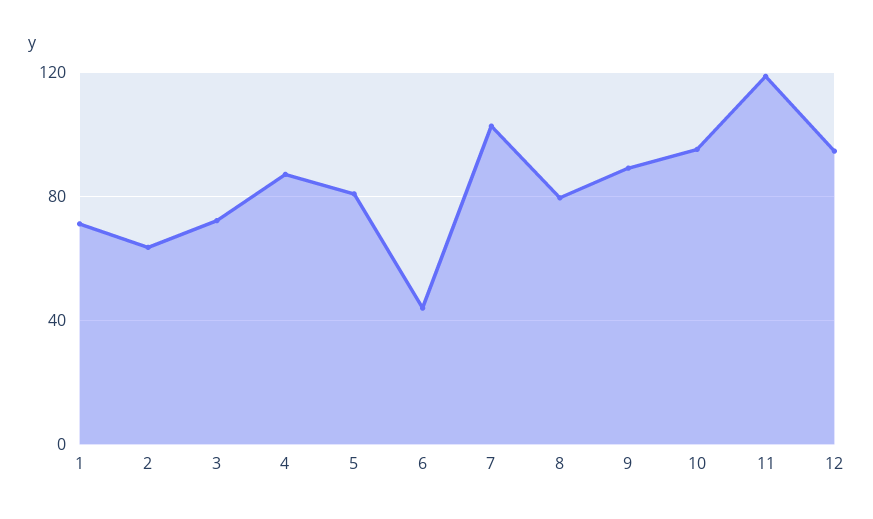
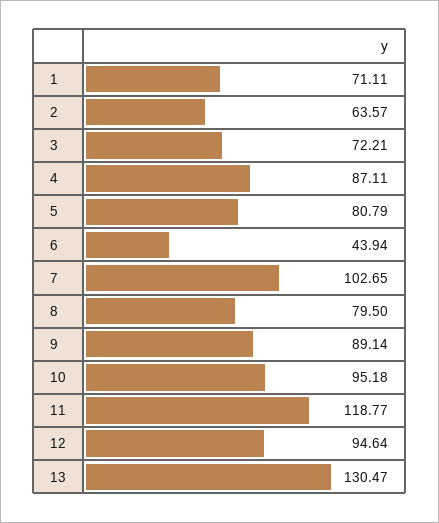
  {
    "1": 71.11,
    "2": 63.57,
    "3": 72.21,
    "4": 87.11,
    "5": 80.79,
    "6": 43.94,
    "7": 102.65,
    "8": 79.5,
    "9": 89.14,
    "10": 95.18,
    "11": 118.77,
-   "12": 94.64
+   "12": 94.64,
+   "13": 130.47
  }

